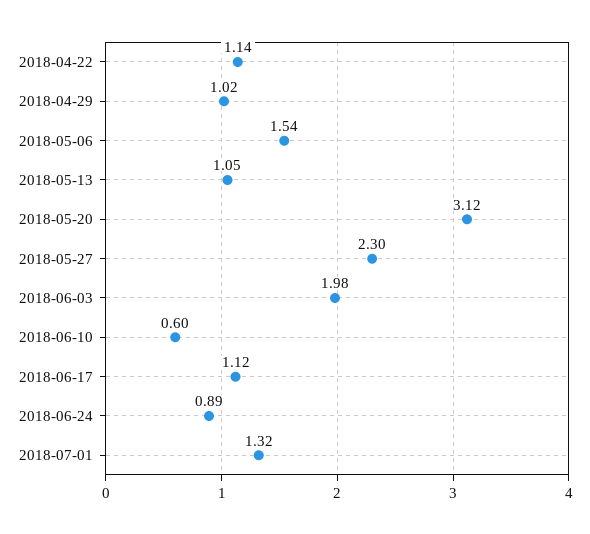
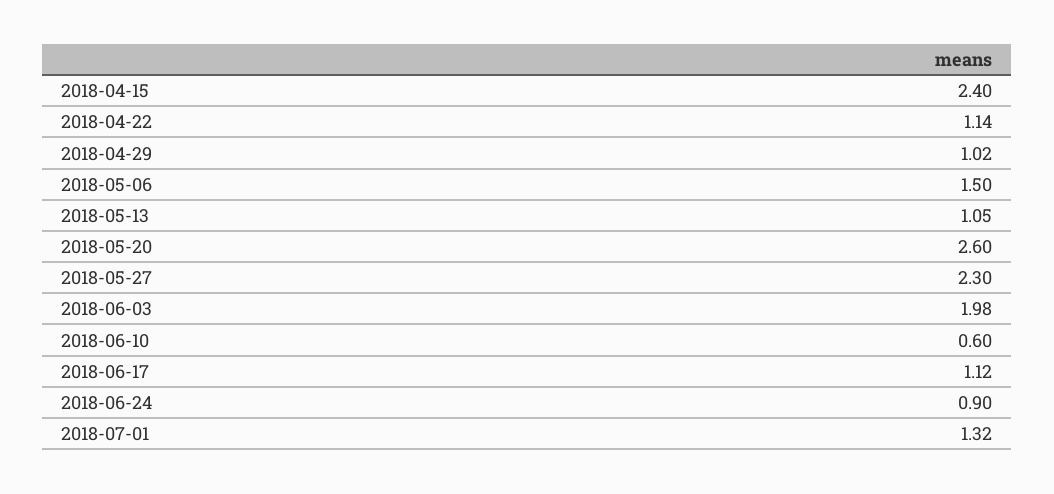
  {
    "2018-04-22": 1.14,
    "2018-04-29": 1.02,
-   "2018-05-06": 1.54,
+   "2018-05-06": 1.5,
    "2018-05-13": 1.05,
-   "2018-05-20": 3.12,
+   "2018-05-20": 2.6,
    "2018-05-27": 2.3,
    "2018-06-03": 1.98,
    "2018-06-10": 0.6,
    "2018-06-17": 1.12,
-   "2018-06-24": 0.89,
+   "2018-06-24": 0.9,
-   "2018-07-01": 1.32
+   "2018-07-01": 1.32,
+   "2018-04-15": 2.4
  }

